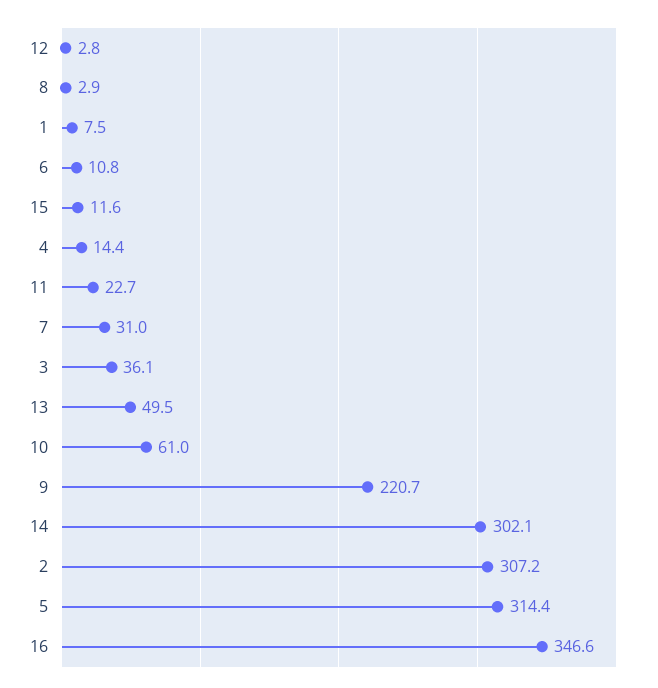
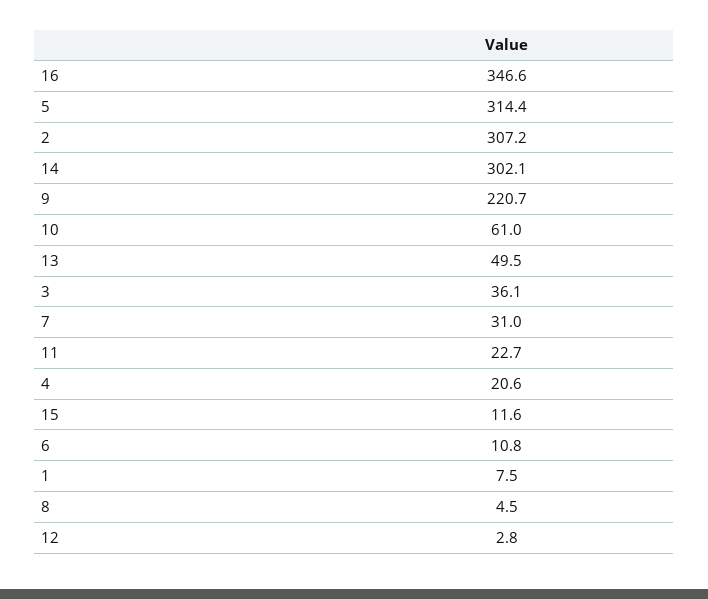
  {
    "12": 2.8,
-   "8": 2.9,
+   "8": 4.5,
    "1": 7.5,
    "6": 10.8,
    "15": 11.6,
-   "4": 14.4,
+   "4": 20.6,
    "11": 22.7,
    "7": 31,
    "3": 36.1,
    "13": 49.5,
    "10": 61,
    "9": 220.7,
    "14": 302.1,
    "2": 307.2,
    "5": 314.4,
    "16": 346.6
  }

